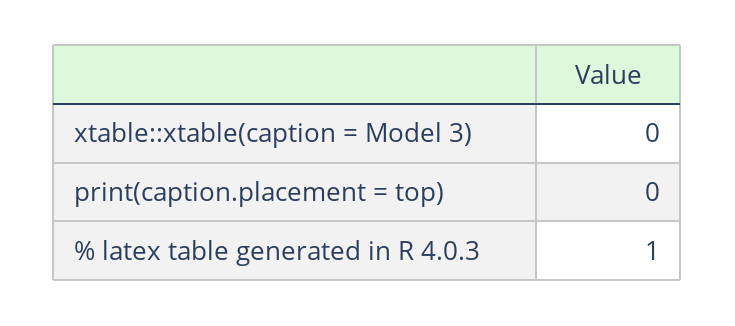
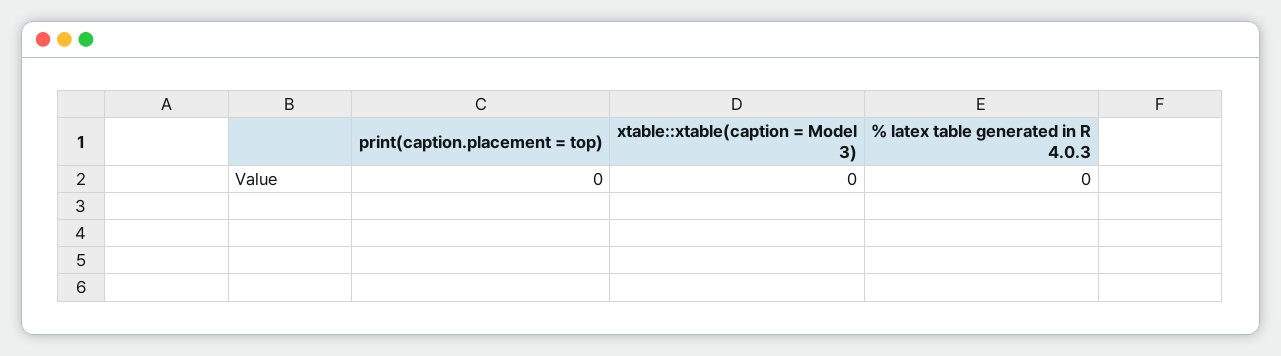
  {
    "xtable::xtable(caption = Model 3)": 0,
    "print(caption.placement = top)": 0,
-   "% latex table generated in R 4.0.3": 1
+   "% latex table generated in R 4.0.3": 0
  }

